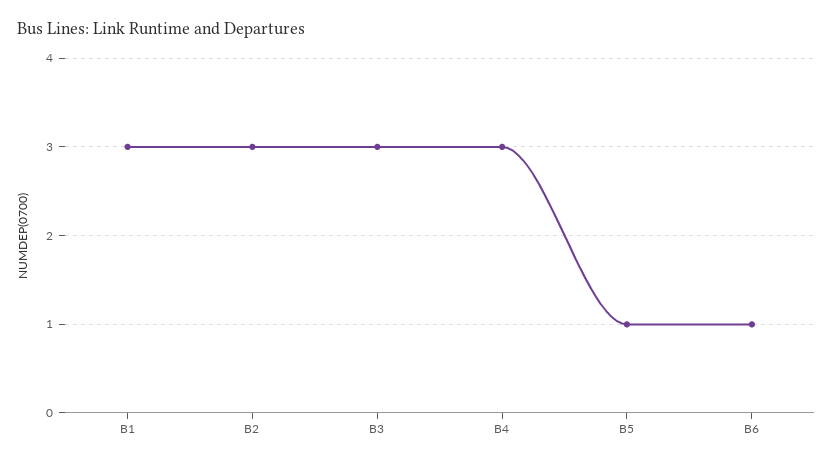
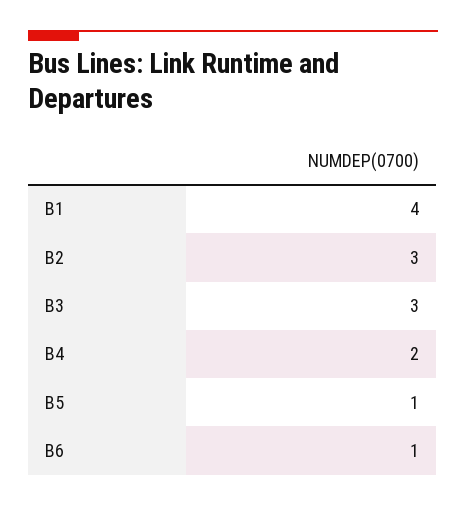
  {
-   "B1": 3,
+   "B1": 4,
    "B2": 3,
    "B3": 3,
-   "B4": 3,
+   "B4": 2,
    "B5": 1,
    "B6": 1
  }

